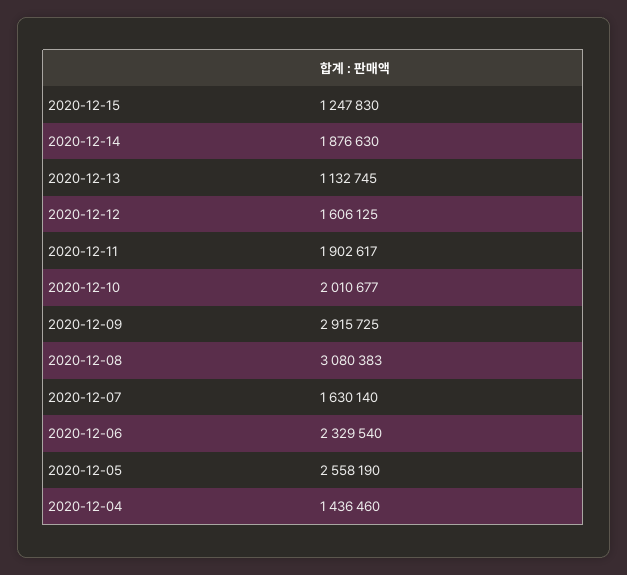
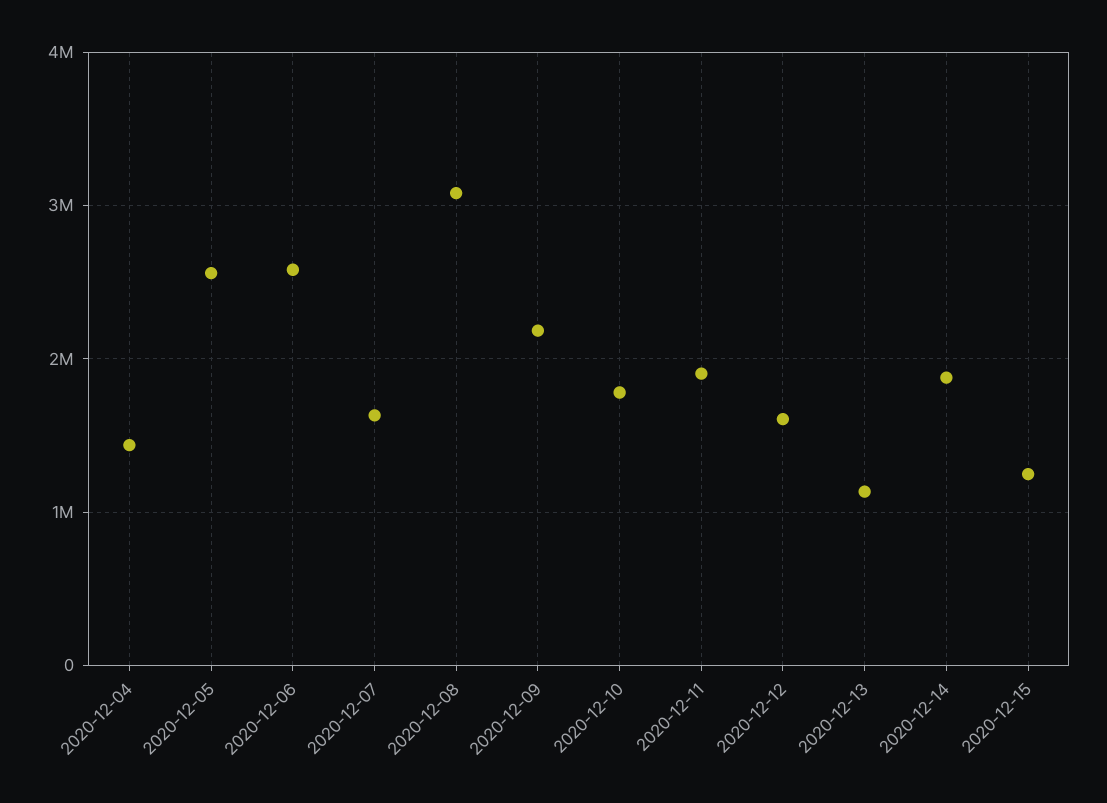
  {
    "2020-12-15": 1247830,
    "2020-12-14": 1876630,
    "2020-12-13": 1132745,
    "2020-12-12": 1606125,
    "2020-12-11": 1902617,
-   "2020-12-10": 2010677,
+   "2020-12-10": 1800000,
-   "2020-12-09": 2915725,
+   "2020-12-09": 2200000,
    "2020-12-08": 3080383,
    "2020-12-07": 1630140,
-   "2020-12-06": 2329540,
+   "2020-12-06": 2600000,
    "2020-12-05": 2558190,
    "2020-12-04": 1436460
  }

